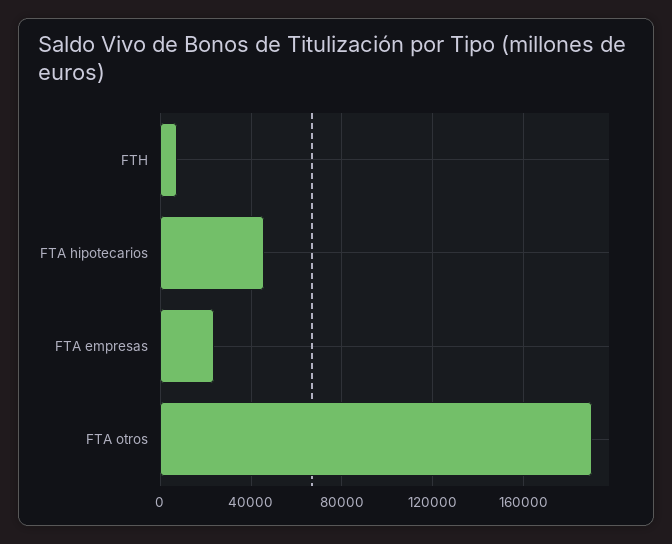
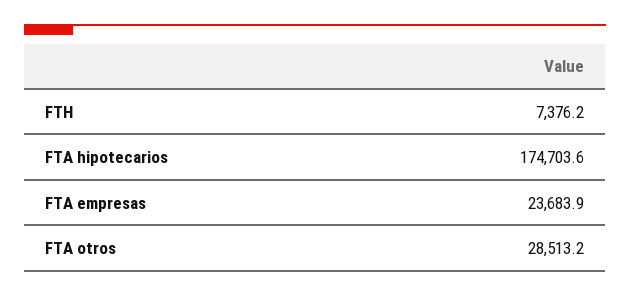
  {
    "FTH": 7376.2,
-   "FTA hipotecarios": 45000,
+   "FTA hipotecarios": 174703.6,
    "FTA empresas": 23683.9,
-   "FTA otros": 190000
+   "FTA otros": 28513.2
  }

